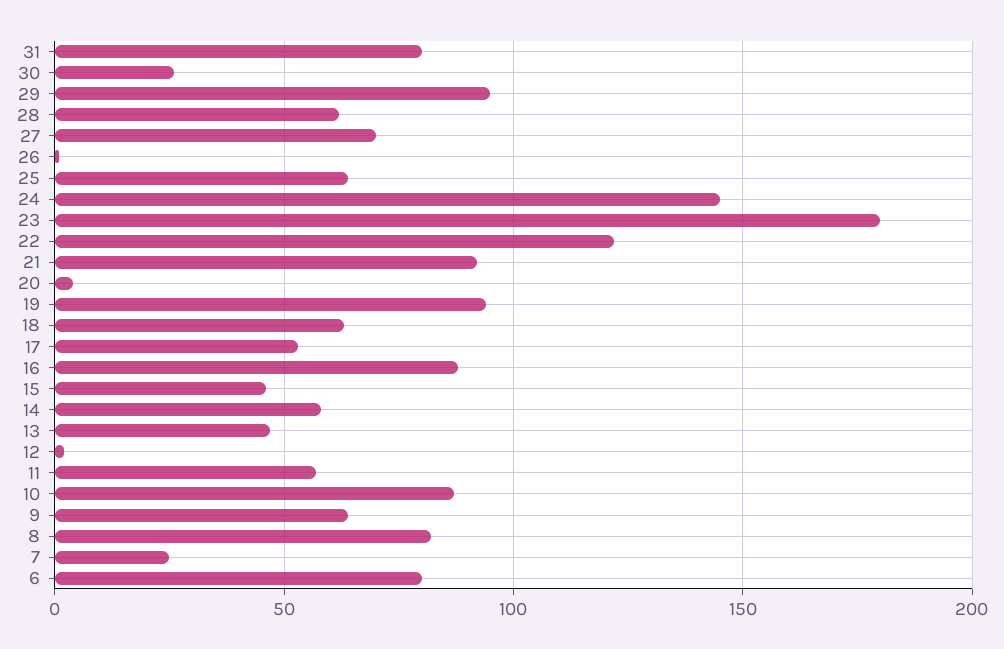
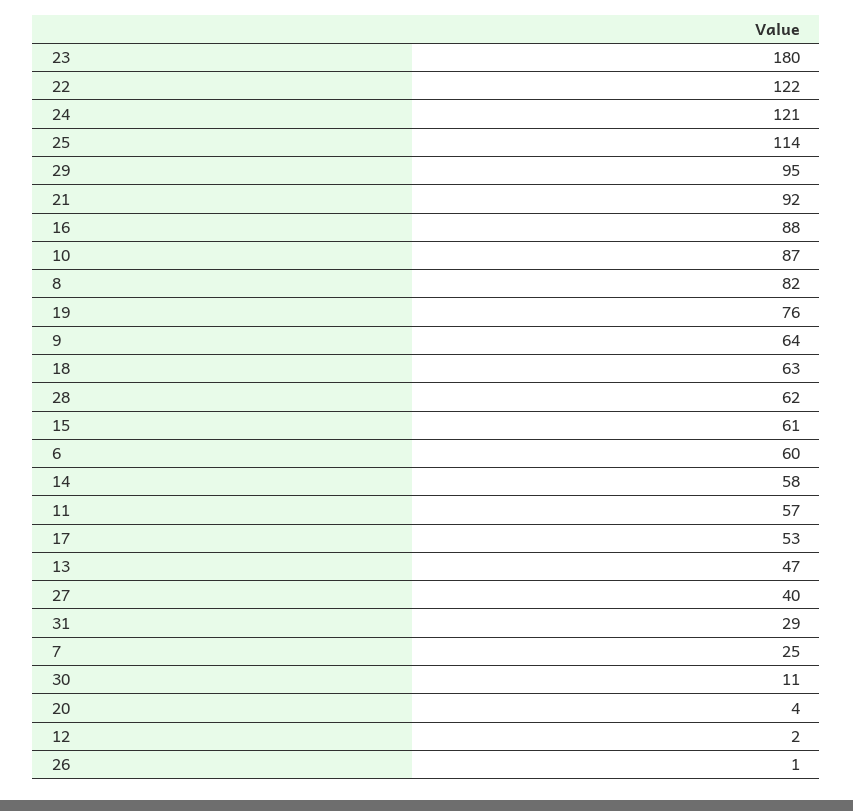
  {
-   "31": 80,
+   "31": 29,
-   "30": 25,
+   "30": 11,
    "29": 95,
    "28": 62,
-   "27": 70,
+   "27": 40,
    "26": 1,
-   "25": 65,
+   "25": 114,
-   "24": 145,
+   "24": 121,
    "23": 180,
    "22": 122,
    "21": 92,
    "20": 4,
-   "19": 95,
+   "19": 76,
    "18": 63,
    "17": 53,
    "16": 88,
-   "15": 45,
+   "15": 61,
    "14": 58,
    "13": 47,
    "12": 2,
    "11": 57,
    "10": 87,
    "9": 64,
    "8": 82,
    "7": 25,
-   "6": 80
+   "6": 60
  }

